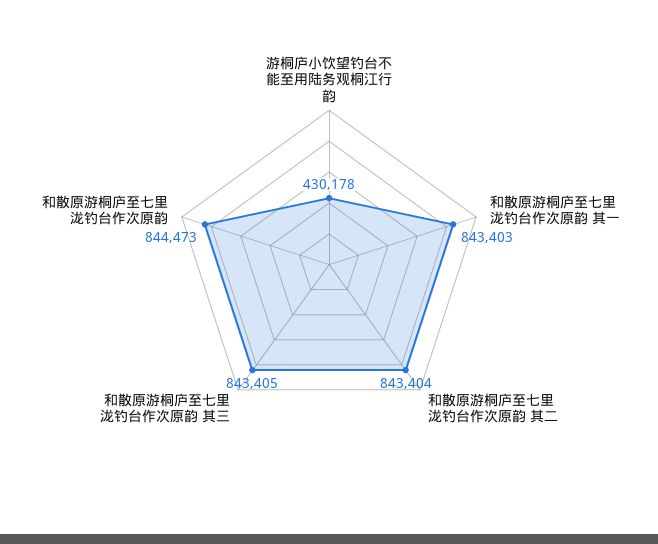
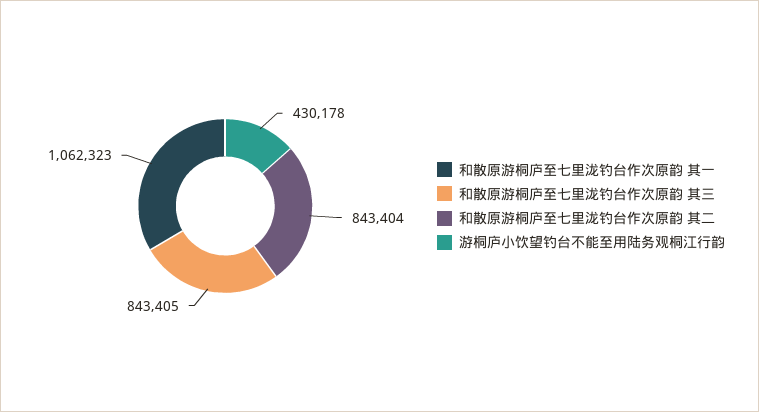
  {
    "游桐庐小饮望钓台不能至用陆务观桐江行韵": 430178,
-   "和散原游桐庐至七里泷钓台作次原韵 其一": 843403,
+   "和散原游桐庐至七里泷钓台作次原韵 其一": 1062323,
    "和散原游桐庐至七里泷钓台作次原韵 其二": 843404,
-   "和散原游桐庐至七里泷钓台作次原韵 其三": 843405,
+   "和散原游桐庐至七里泷钓台作次原韵 其三": 843405
-   "和散原游桐庐至七里泷钓台作次原韵": 844473
  }

